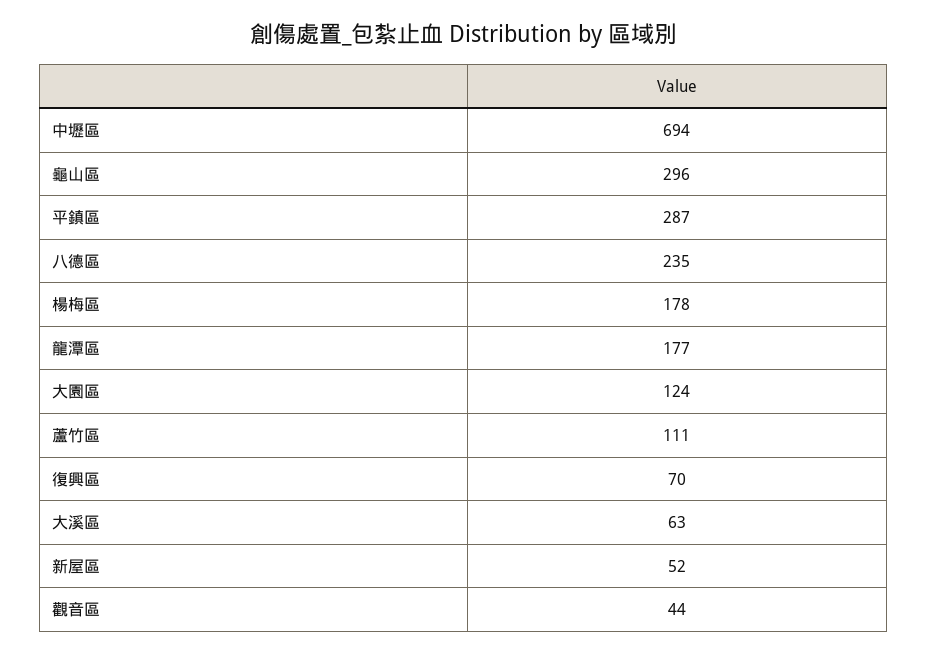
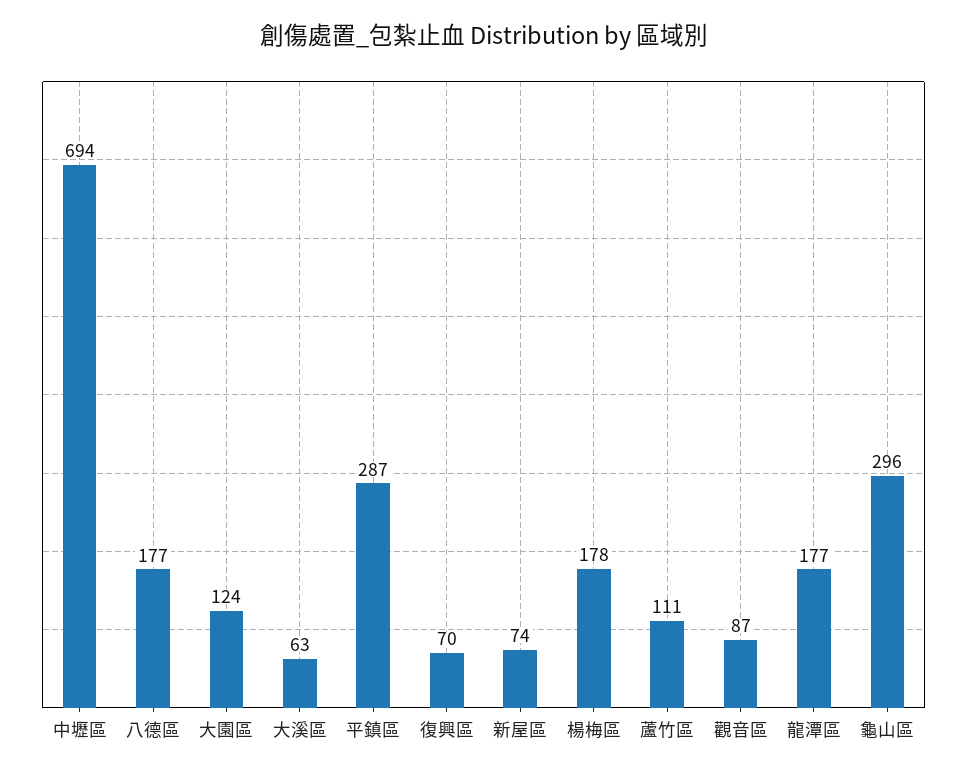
  {
    "中壢區": 694,
    "龜山區": 296,
    "平鎮區": 287,
-   "八德區": 235,
+   "八德區": 177,
    "楊梅區": 178,
    "龍潭區": 177,
    "大園區": 124,
    "蘆竹區": 111,
    "復興區": 70,
    "大溪區": 63,
-   "新屋區": 52,
+   "新屋區": 74,
-   "觀音區": 44
+   "觀音區": 87
  }

